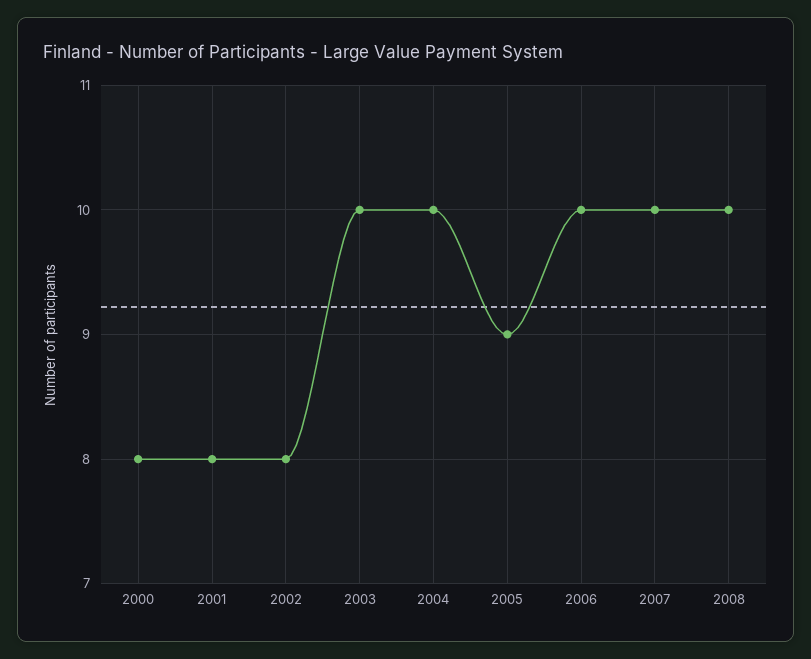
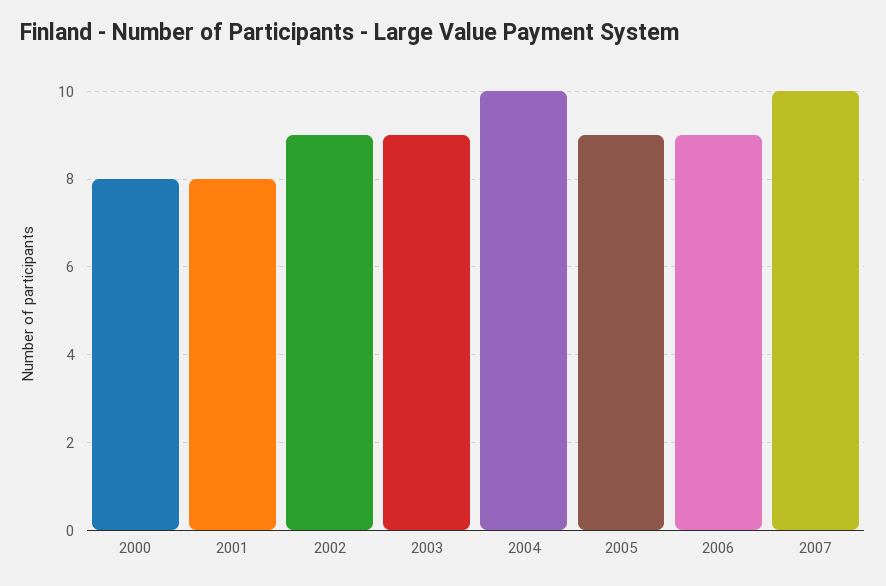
  {
    "2000": 8,
    "2001": 8,
-   "2002": 8,
+   "2002": 9,
-   "2003": 10,
+   "2003": 9,
    "2004": 10,
    "2005": 9,
-   "2006": 10,
+   "2006": 9,
-   "2007": 10,
+   "2007": 10
-   "2008": 10
  }

